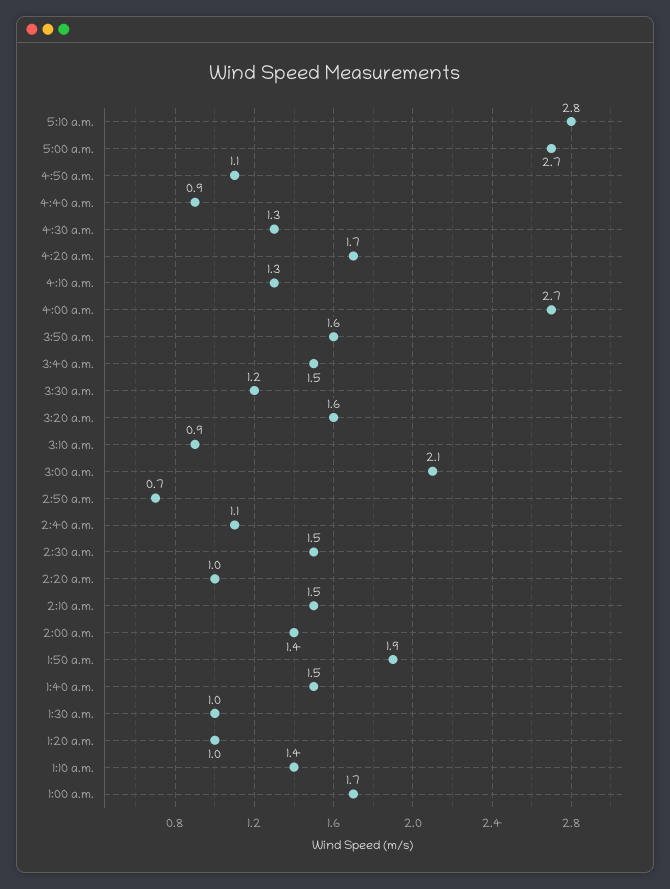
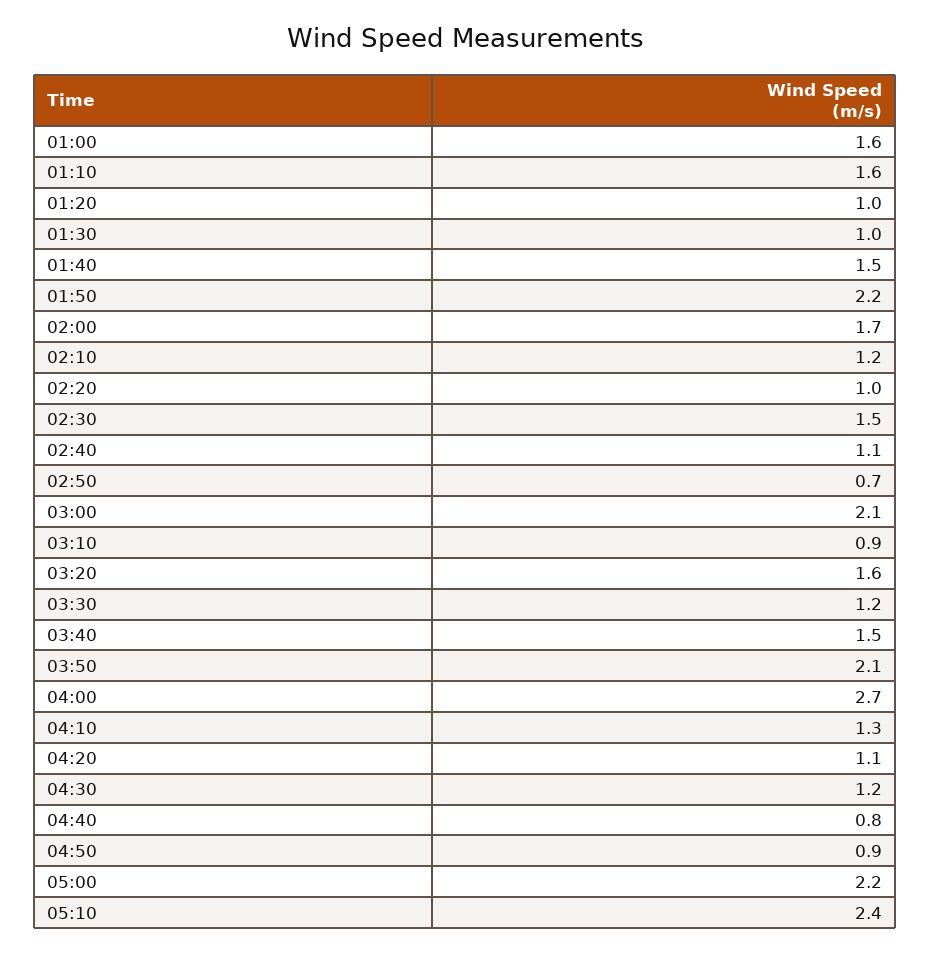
  {
-   "5:10 a.m.": 2.8,
+   "5:10 a.m.": 2.4,
-   "5:00 a.m.": 2.7,
+   "5:00 a.m.": 2.2,
-   "4:50 a.m.": 1.1,
+   "4:50 a.m.": 0.9,
-   "4:40 a.m.": 0.9,
+   "4:40 a.m.": 0.8,
-   "4:30 a.m.": 1.3,
+   "4:30 a.m.": 1.2,
-   "4:20 a.m.": 1.7,
+   "4:20 a.m.": 1.1,
    "4:10 a.m.": 1.3,
    "4:00 a.m.": 2.7,
-   "3:50 a.m.": 1.6,
+   "3:50 a.m.": 2.1,
    "3:40 a.m.": 1.5,
    "3:30 a.m.": 1.2,
    "3:20 a.m.": 1.6,
    "3:10 a.m.": 0.9,
    "3:00 a.m.": 2.1,
    "2:50 a.m.": 0.7,
    "2:40 a.m.": 1.1,
    "2:30 a.m.": 1.5,
    "2:20 a.m.": 1,
-   "2:10 a.m.": 1.5,
+   "2:10 a.m.": 1.2,
-   "2:00 a.m.": 1.4,
+   "2:00 a.m.": 1.7,
-   "1:50 a.m.": 1.9,
+   "1:50 a.m.": 2.2,
    "1:40 a.m.": 1.5,
    "1:30 a.m.": 1,
    "1:20 a.m.": 1,
-   "1:10 a.m.": 1.4,
+   "1:10 a.m.": 1.6,
-   "1:00 a.m.": 1.7
+   "1:00 a.m.": 1.6
  }

